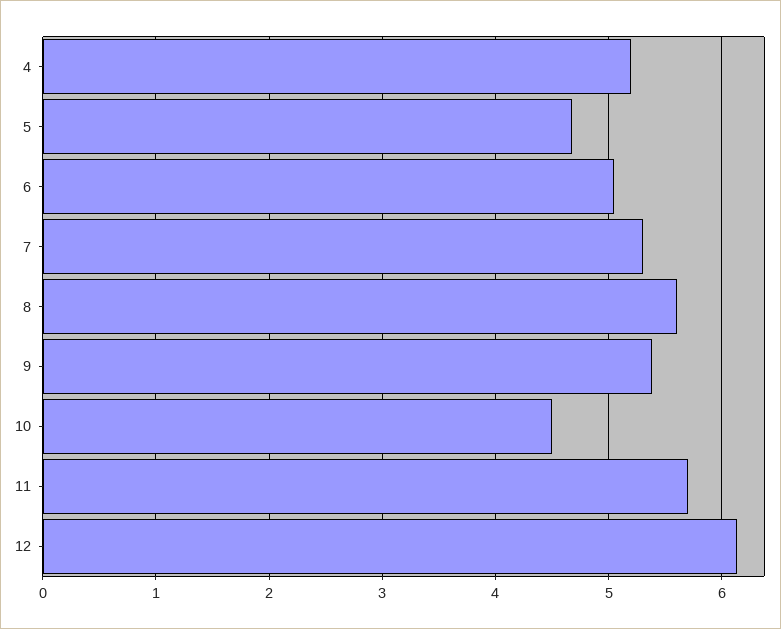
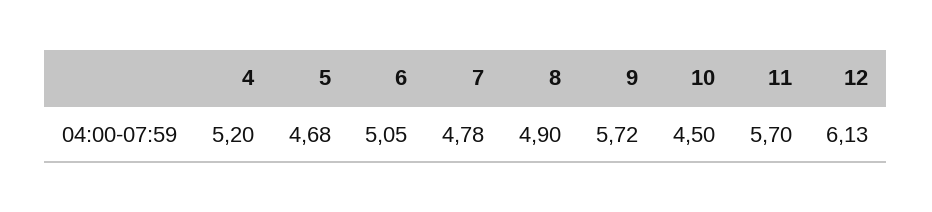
  {
    "4": 5.2,
    "5": 4.68,
    "6": 5.05,
-   "7": 5.3,
+   "7": 4.78,
-   "8": 5.6,
+   "8": 4.9,
-   "9": 5.4,
+   "9": 5.72,
    "10": 4.5,
    "11": 5.7,
    "12": 6.13
  }

